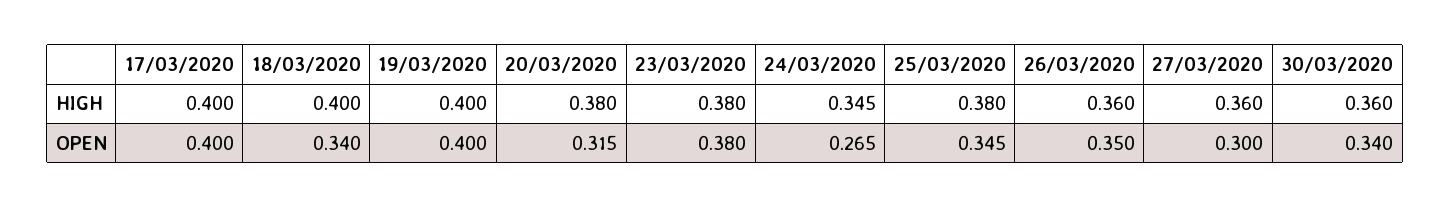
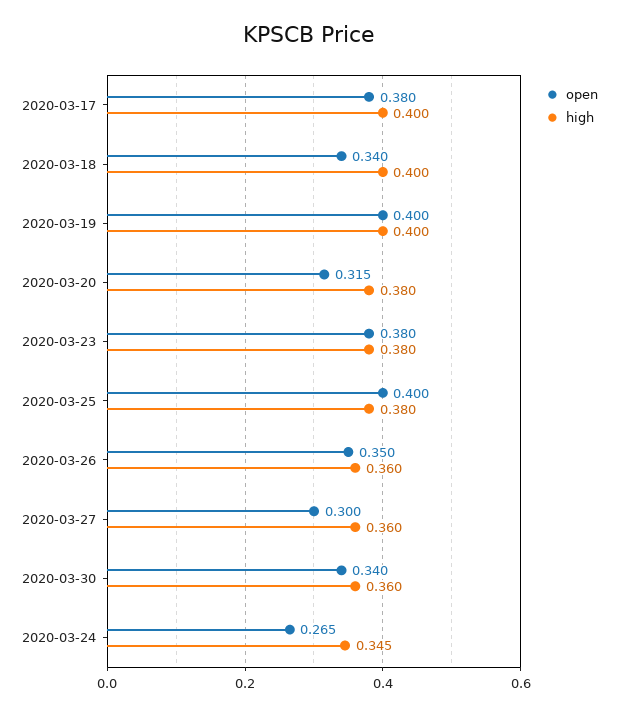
  {
    "HIGH": {
      "17/03/2020": 0.4,
      "18/03/2020": 0.4,
      "19/03/2020": 0.4,
      "20/03/2020": 0.38,
      "23/03/2020": 0.38,
      "24/03/2020": 0.345,
      "25/03/2020": 0.38,
      "26/03/2020": 0.36,
      "27/03/2020": 0.36,
      "30/03/2020": 0.36
    },
    "OPEN": {
-     "17/03/2020": 0.4,
+     "17/03/2020": 0.38,
      "18/03/2020": 0.34,
      "19/03/2020": 0.4,
      "20/03/2020": 0.315,
      "23/03/2020": 0.38,
      "24/03/2020": 0.265,
-     "25/03/2020": 0.345,
+     "25/03/2020": 0.4,
      "26/03/2020": 0.35,
      "27/03/2020": 0.3,
      "30/03/2020": 0.34
    }
  }

